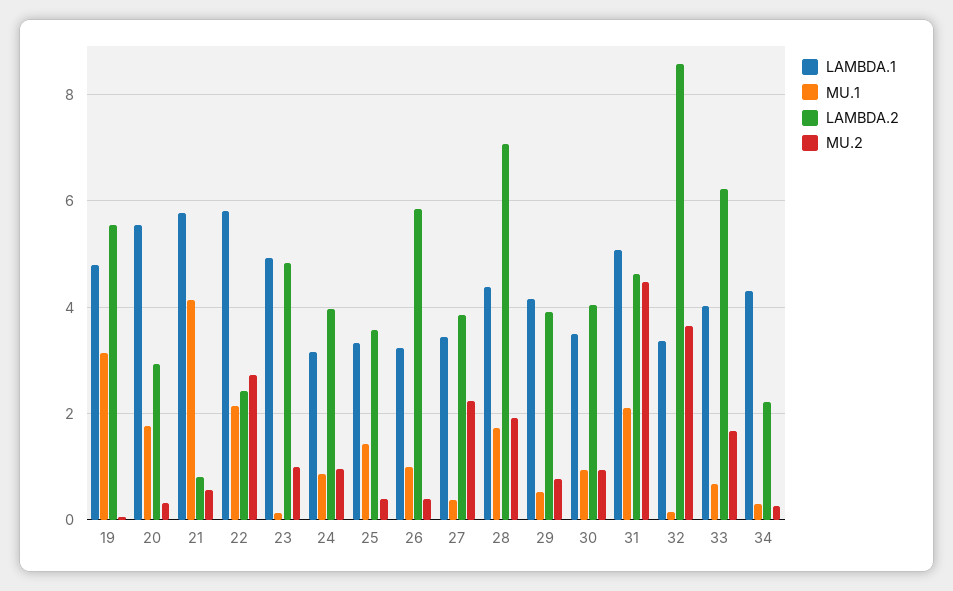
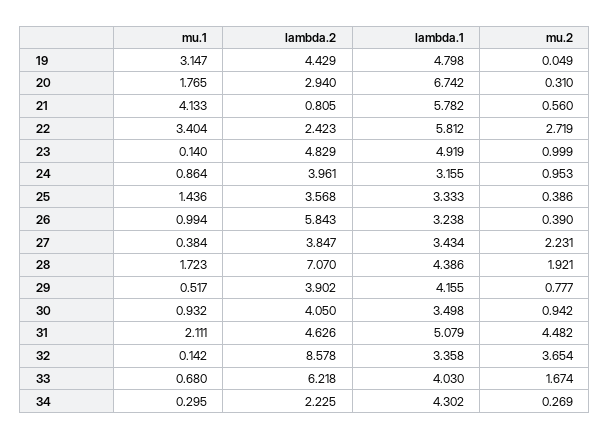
  {
    "LAMBDA.1": {
      "19": 4.798,
-     "20": 5.6,
+     "20": 6.742,
      "21": 5.782,
      "22": 5.812,
      "23": 4.919,
      "24": 3.155,
      "25": 3.333,
      "26": 3.238,
      "27": 3.434,
      "28": 4.386,
      "29": 4.155,
      "30": 3.498,
      "31": 5.079,
      "32": 3.358,
      "33": 4.03,
      "34": 4.302
    },
    "MU.1": {
      "19": 3.147,
      "20": 1.765,
      "21": 4.133,
-     "22": 2.2,
+     "22": 3.404,
      "23": 0.14,
      "24": 0.864,
      "25": 1.436,
      "26": 0.994,
      "27": 0.384,
      "28": 1.723,
      "29": 0.517,
      "30": 0.932,
      "31": 2.111,
      "32": 0.142,
      "33": 0.68,
      "34": 0.295
    },
    "LAMBDA.2": {
-     "19": 5.6,
+     "19": 4.429,
      "20": 2.94,
      "21": 0.805,
      "22": 2.423,
      "23": 4.829,
      "24": 3.961,
      "25": 3.568,
      "26": 5.843,
      "27": 3.847,
      "28": 7.07,
      "29": 3.902,
      "30": 4.05,
      "31": 4.626,
      "32": 8.578,
      "33": 6.218,
      "34": 2.225
    },
    "MU.2": {
      "19": 0.049,
      "20": 0.31,
      "21": 0.56,
      "22": 2.719,
      "23": 0.999,
      "24": 0.953,
      "25": 0.386,
      "26": 0.39,
      "27": 2.231,
      "28": 1.921,
      "29": 0.777,
      "30": 0.942,
      "31": 4.482,
      "32": 3.654,
      "33": 1.674,
      "34": 0.269
    }
  }

